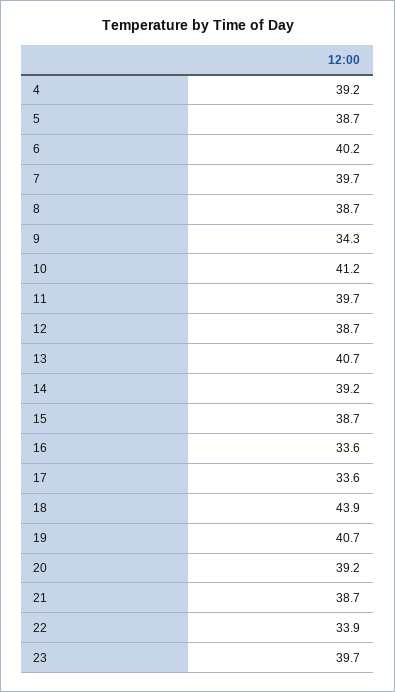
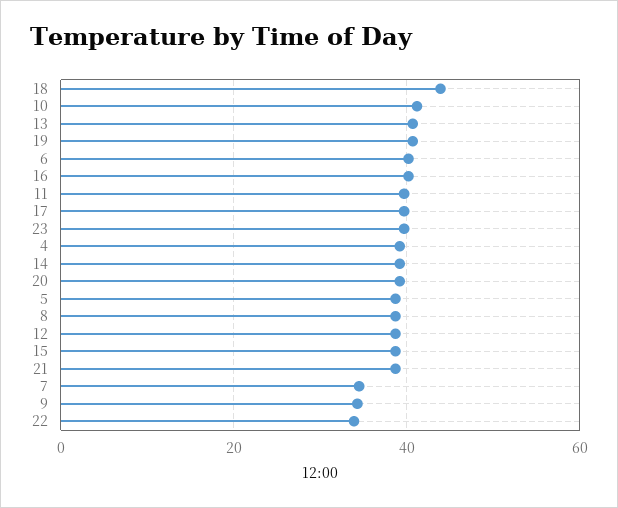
  {
    "4": 39.2,
    "5": 38.7,
    "6": 40.2,
-   "7": 39.7,
+   "7": 34,
    "8": 38.7,
    "9": 34.3,
    "10": 41.2,
    "11": 39.7,
    "12": 38.7,
    "13": 40.7,
    "14": 39.2,
    "15": 38.7,
-   "16": 33.6,
+   "16": 40,
-   "17": 33.6,
+   "17": 40,
    "18": 43.9,
    "19": 40.7,
    "20": 39.2,
    "21": 38.7,
    "22": 33.9,
    "23": 39.7
  }

